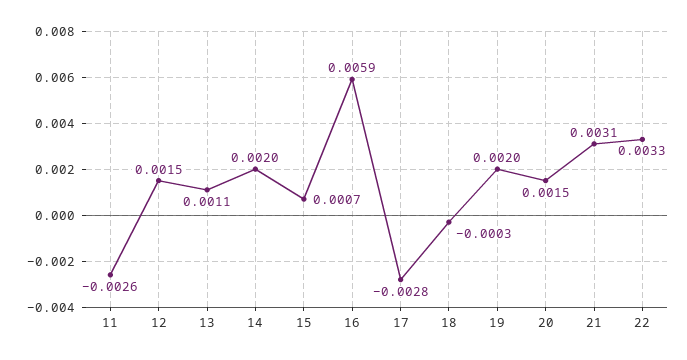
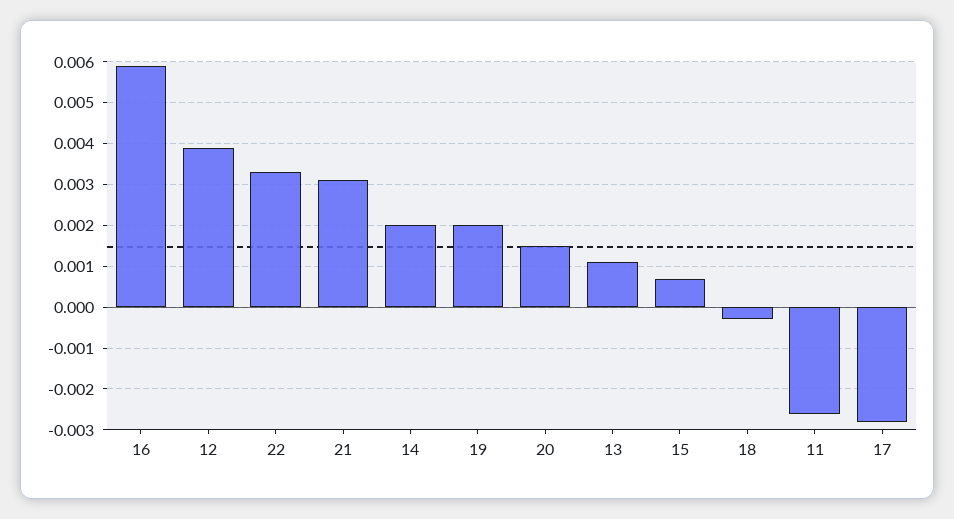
  {
    "11": -0.0026,
-   "12": 0.0015,
+   "12": 0.004,
    "13": 0.0011,
    "14": 0.002,
    "15": 0.0007,
    "16": 0.0059,
    "17": -0.0028,
    "18": -0.0003,
    "19": 0.002,
    "20": 0.0015,
    "21": 0.0031,
    "22": 0.0033
  }

